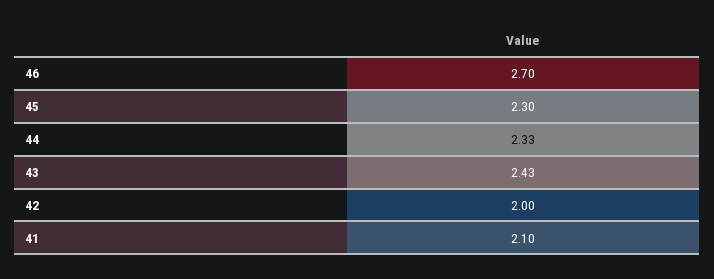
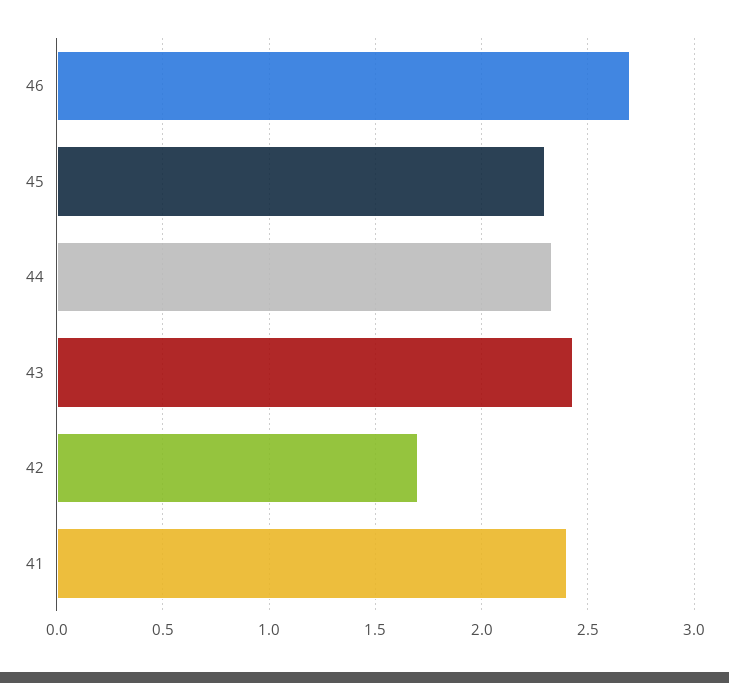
  {
    "46": 2.7,
    "45": 2.3,
    "44": 2.33,
    "43": 2.43,
-   "42": 2,
+   "42": 1.7,
-   "41": 2.1
+   "41": 2.4
  }

